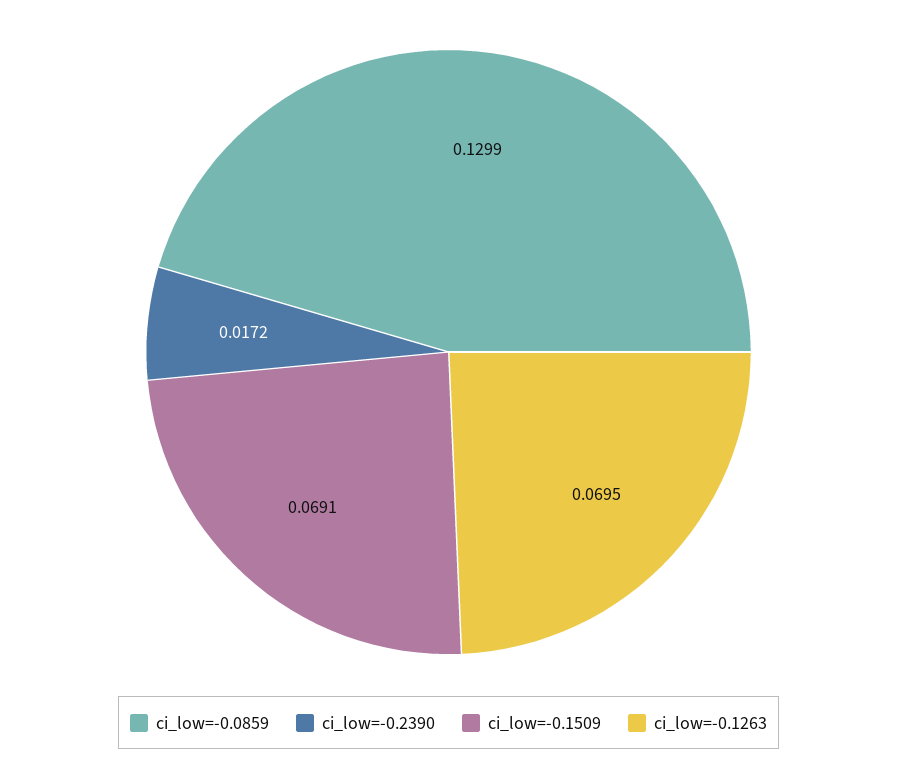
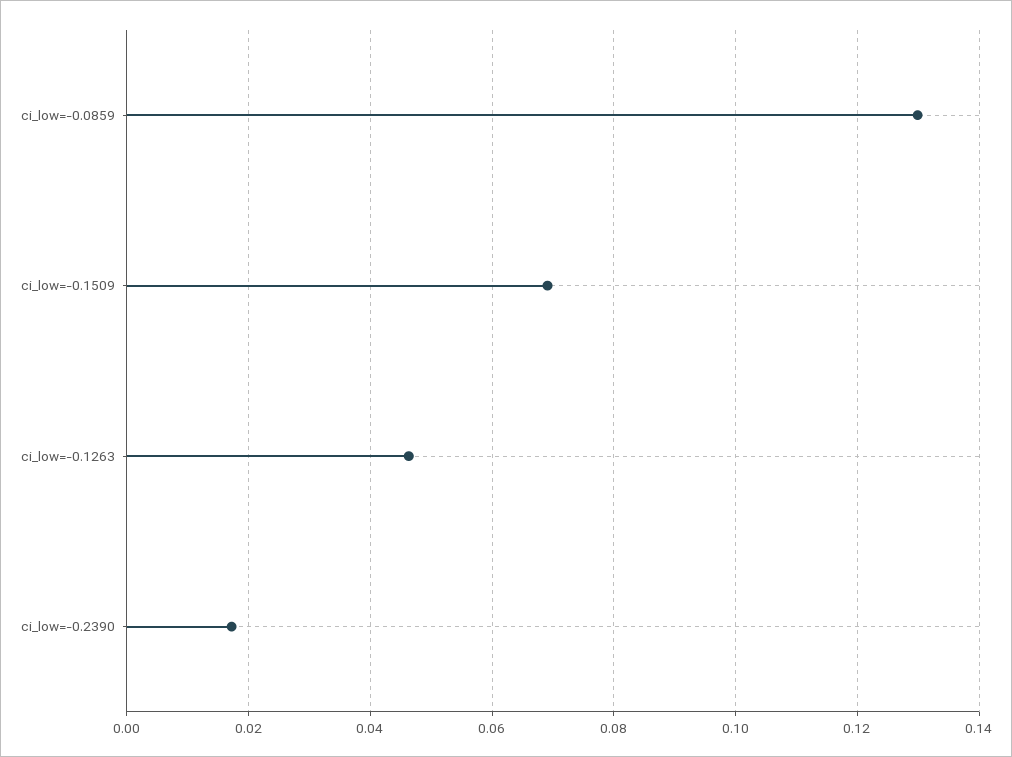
  {
    "ci_low=-0.0859": 0.1299,
    "ci_low=-0.2390": 0.0172,
    "ci_low=-0.1509": 0.0691,
-   "ci_low=-0.1263": 0.0695
+   "ci_low=-0.1263": 0.046
  }

